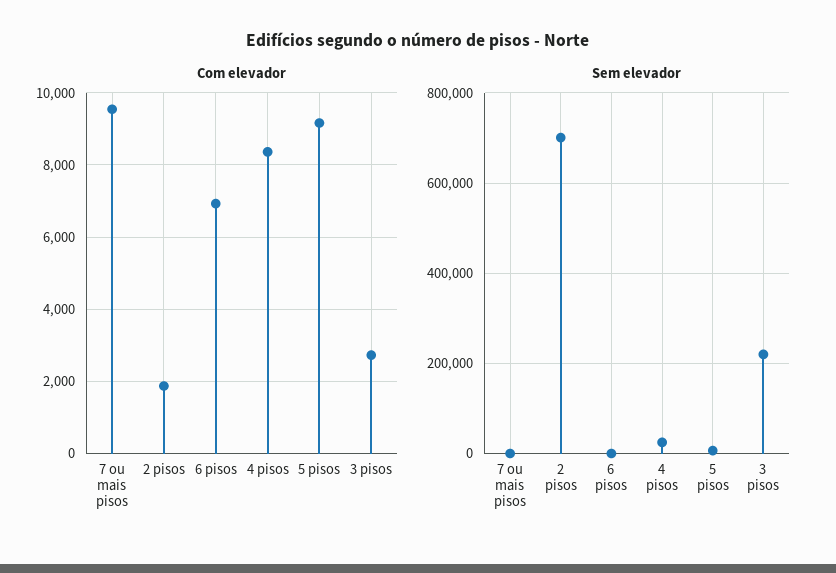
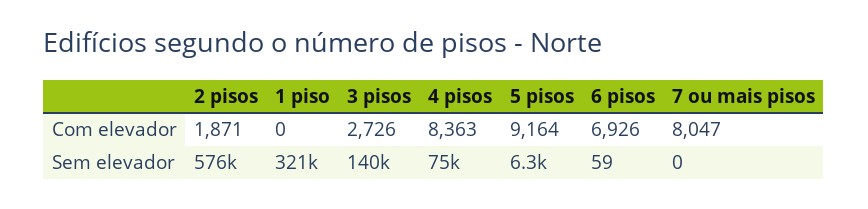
  {
    "Com elevador": {
-     "7 ou mais pisos": 9600,
+     "7 ou mais pisos": 8047,
      "2 pisos": 1871,
      "6 pisos": 6926,
      "4 pisos": 8363,
      "5 pisos": 9164,
-     "3 pisos": 2726
+     "3 pisos": 2726,
+     "1 piso": 0
    },
    "Sem elevador": {
      "7 ou mais pisos": 0,
-     "2 pisos": 700000,
+     "2 pisos": 576000,
      "6 pisos": 59,
-     "4 pisos": 20000,
+     "4 pisos": 75000,
      "5 pisos": 6300,
-     "3 pisos": 220000
+     "3 pisos": 140000,
+     "1 piso": 321000
    }
  }

